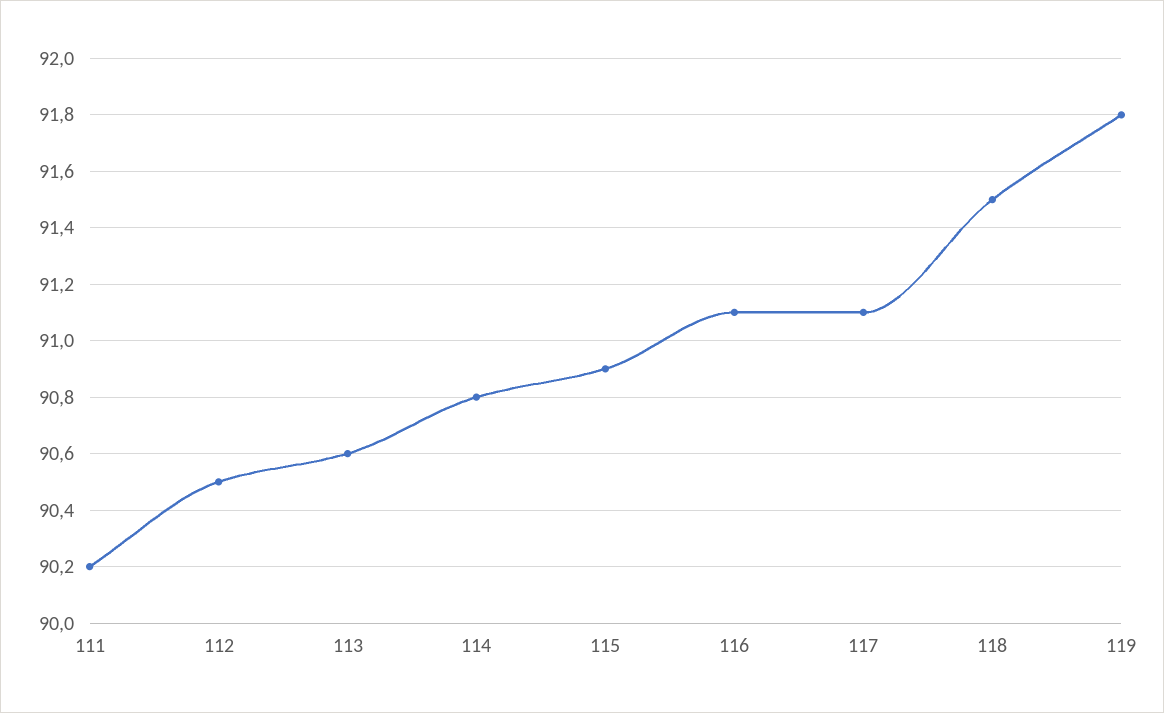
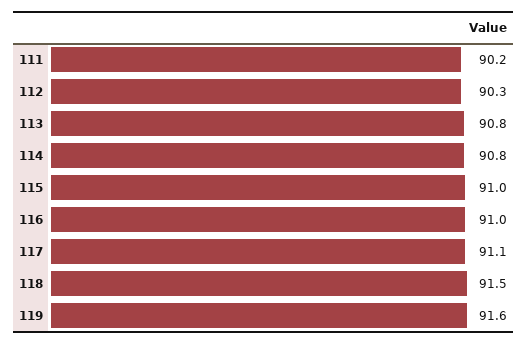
  {
    "111": 90.2,
-   "112": 90.5,
+   "112": 90.3,
-   "113": 90.6,
+   "113": 90.8,
    "114": 90.8,
-   "115": 90.9,
+   "115": 91,
-   "116": 91.1,
+   "116": 91,
    "117": 91.1,
    "118": 91.5,
-   "119": 91.8
+   "119": 91.6
  }

